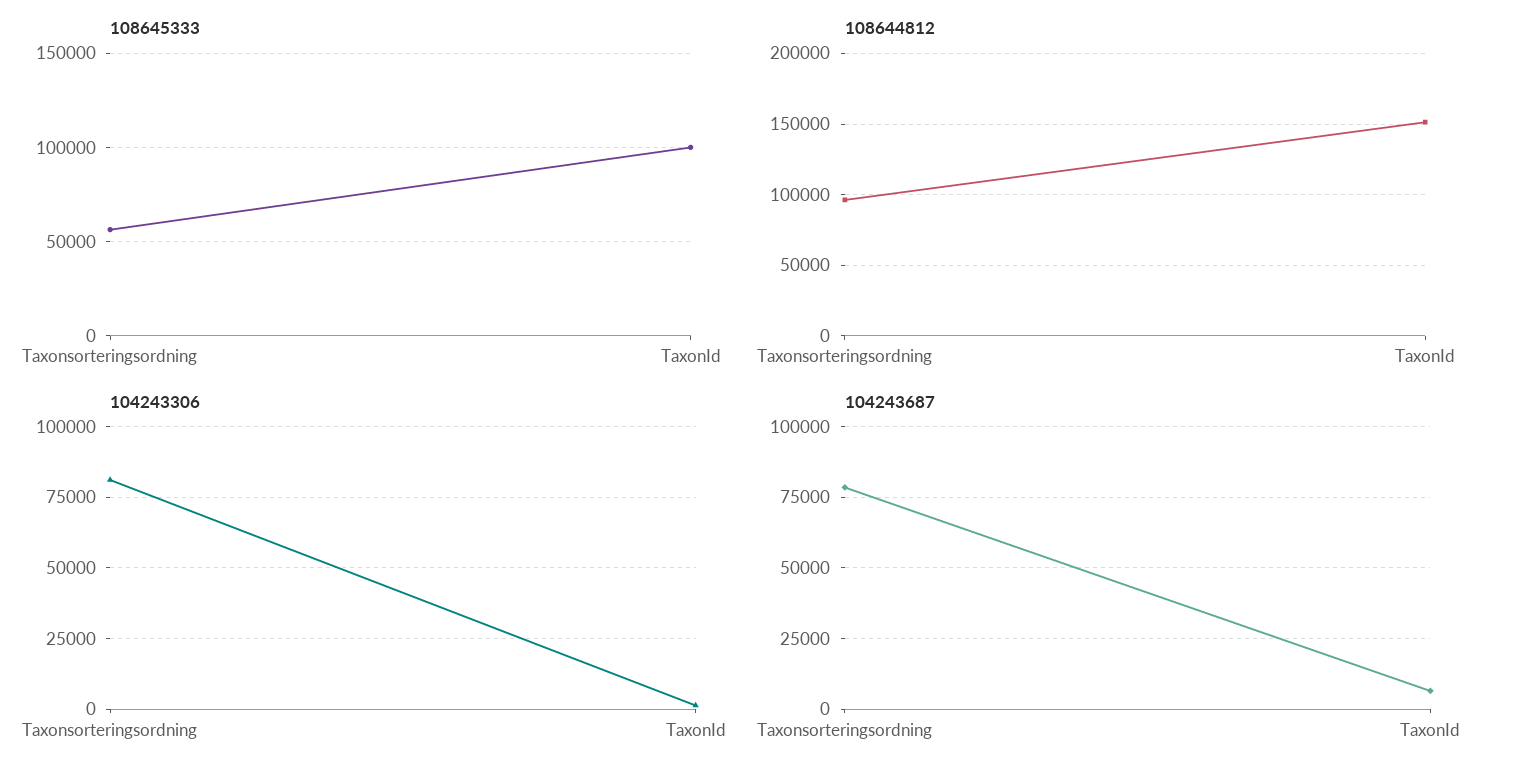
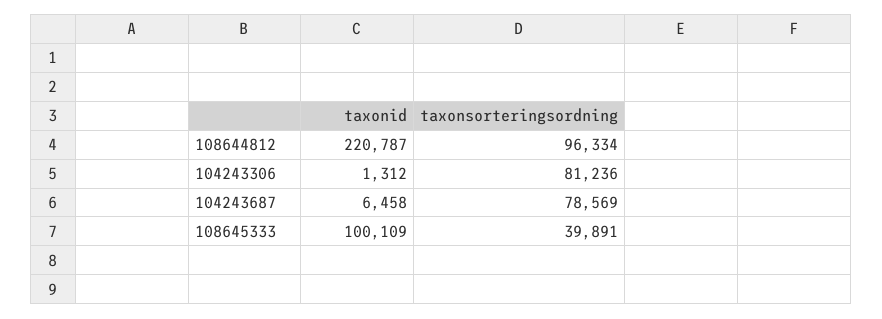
  {
    "108645333": {
-     "Taxonsorteringsordning": 55000,
+     "Taxonsorteringsordning": 39891,
      "TaxonId": 100109
    },
    "108644812": {
      "Taxonsorteringsordning": 96334,
-     "TaxonId": 150000
+     "TaxonId": 220787
    },
    "104243306": {
      "Taxonsorteringsordning": 81236,
      "TaxonId": 1312
    },
    "104243687": {
      "Taxonsorteringsordning": 78569,
      "TaxonId": 6458
    }
  }

